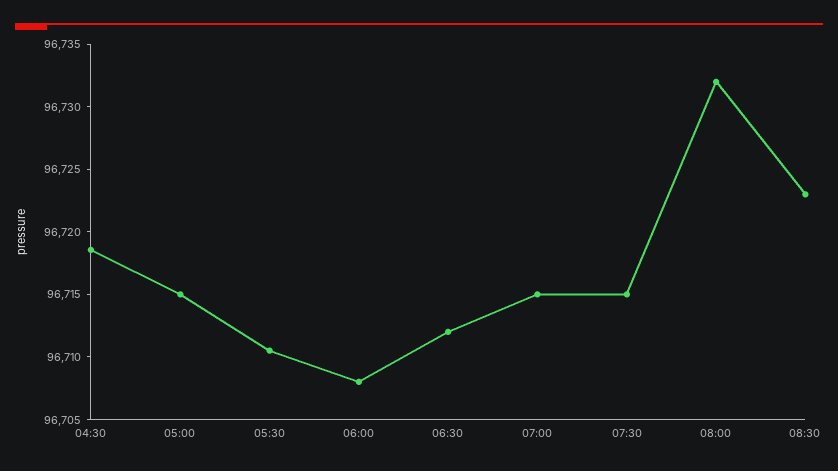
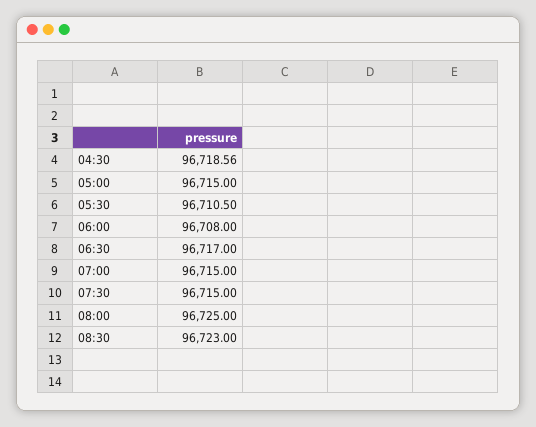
  {
    "04:30": 96718.56,
    "05:00": 96715,
    "05:30": 96710.5,
    "06:00": 96708,
-   "06:30": 96712,
+   "06:30": 96717,
    "07:00": 96715,
    "07:30": 96715,
-   "08:00": 96732,
+   "08:00": 96725,
    "08:30": 96723
  }

